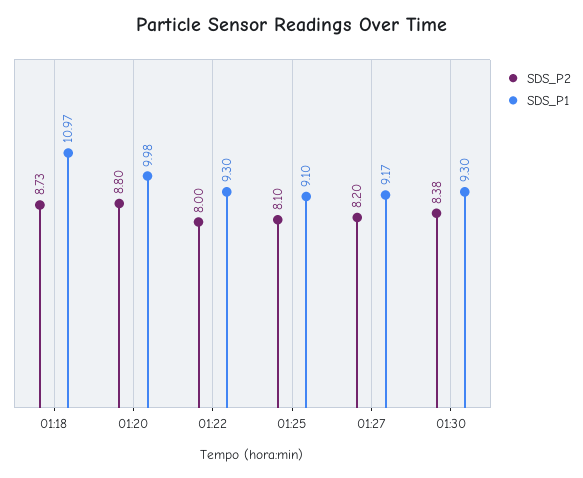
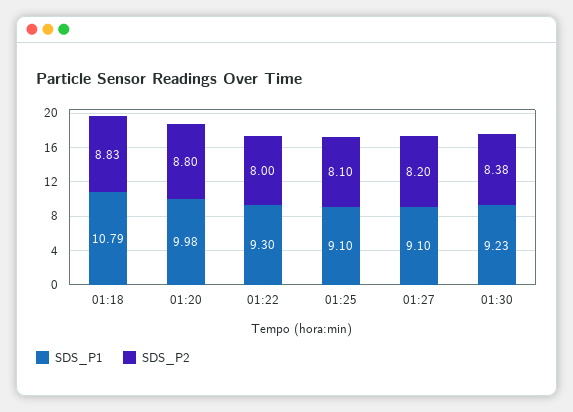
  {
    "SDS_P2": {
-     "01:18": 8.73,
+     "01:18": 8.83,
      "01:20": 8.8,
      "01:22": 8,
      "01:25": 8.1,
      "01:27": 8.2,
      "01:30": 8.38
    },
    "SDS_P1": {
-     "01:18": 10.97,
+     "01:18": 10.79,
      "01:20": 9.98,
      "01:22": 9.3,
      "01:25": 9.1,
-     "01:27": 9.17,
+     "01:27": 9.1,
-     "01:30": 9.3
+     "01:30": 9.23
    }
  }

